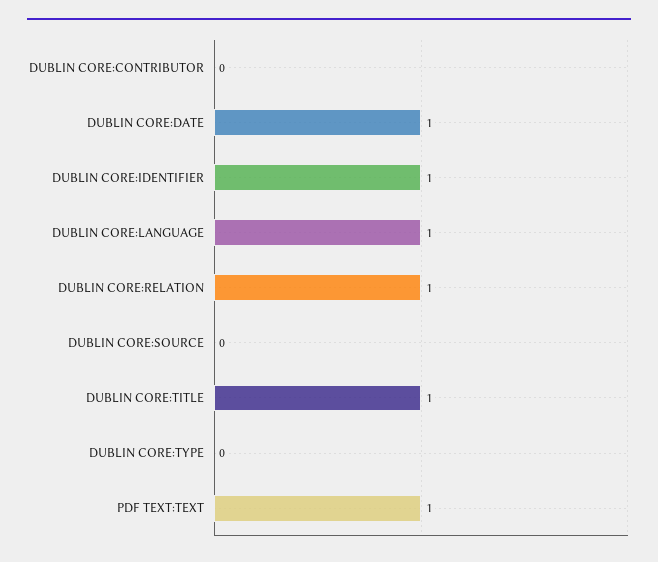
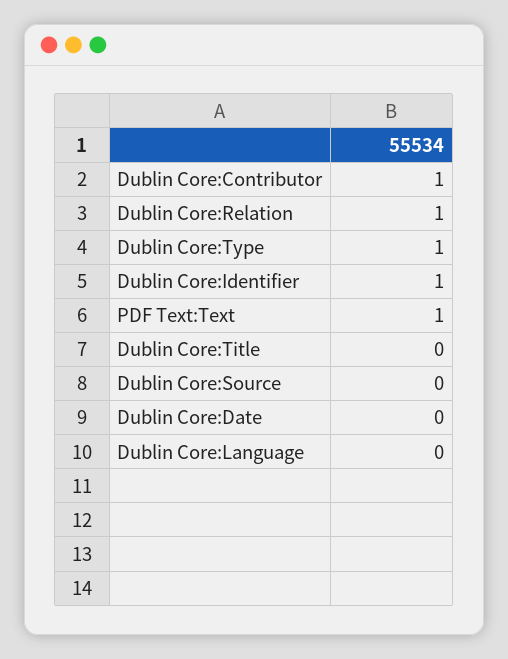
  {
-   "DUBLIN CORE:CONTRIBUTOR": 0,
+   "DUBLIN CORE:CONTRIBUTOR": 1,
-   "DUBLIN CORE:DATE": 1,
+   "DUBLIN CORE:DATE": 0,
    "DUBLIN CORE:IDENTIFIER": 1,
-   "DUBLIN CORE:LANGUAGE": 1,
+   "DUBLIN CORE:LANGUAGE": 0,
    "DUBLIN CORE:RELATION": 1,
    "DUBLIN CORE:SOURCE": 0,
-   "DUBLIN CORE:TITLE": 1,
+   "DUBLIN CORE:TITLE": 0,
-   "DUBLIN CORE:TYPE": 0,
+   "DUBLIN CORE:TYPE": 1,
    "PDF TEXT:TEXT": 1
  }

